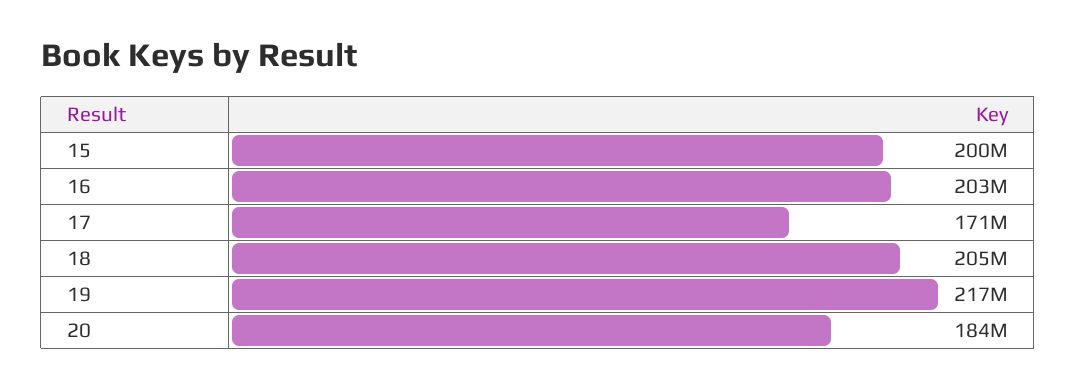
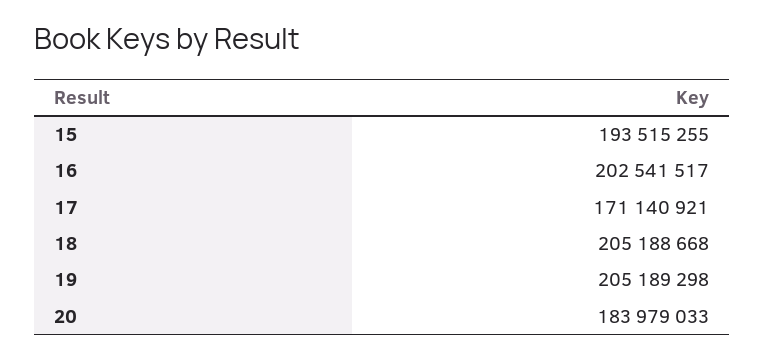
  {
-   "15": 200000000,
+   "15": 193515255,
    "16": 202541517,
    "17": 171140921,
    "18": 205188668,
-   "19": 217000000,
+   "19": 205189298,
    "20": 183979033
  }

